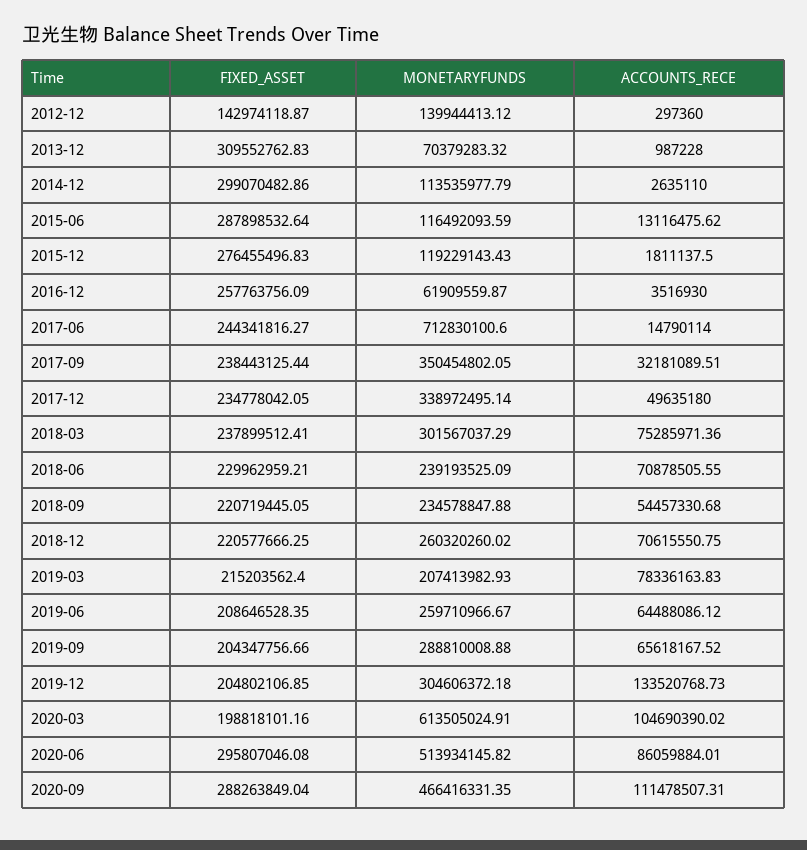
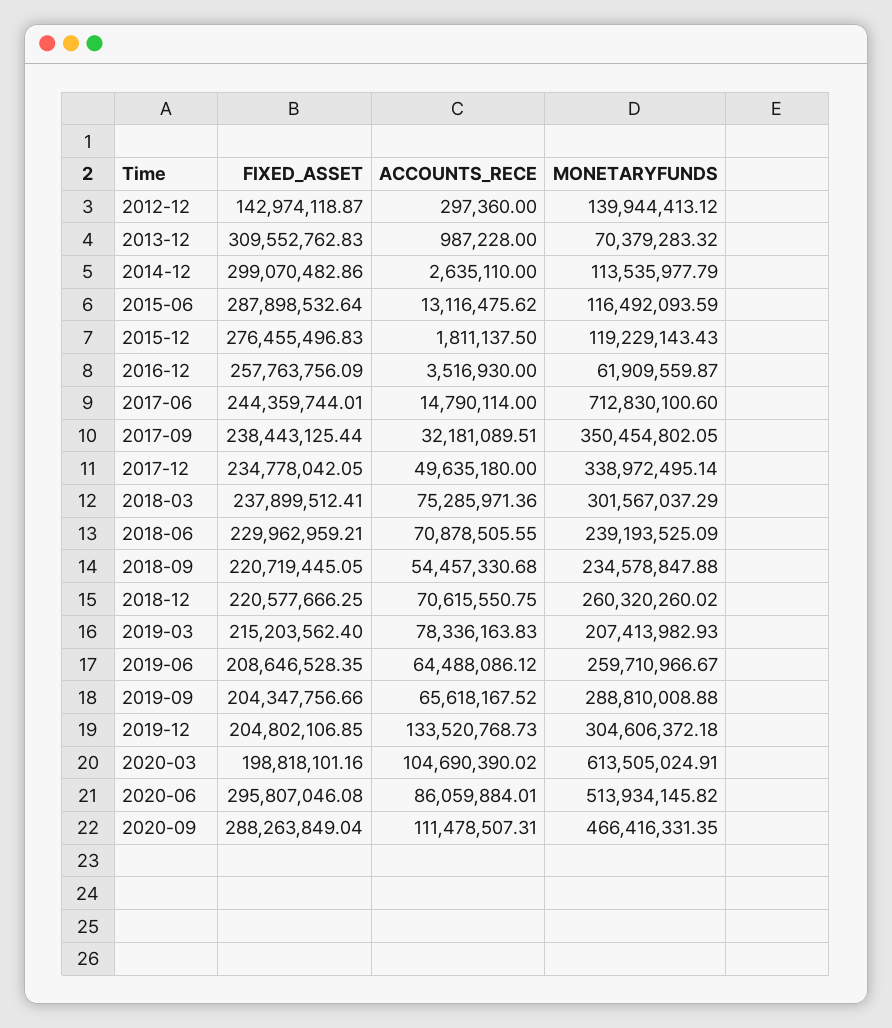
  {
    "FIXED_ASSET": {
      "2012-12": 142974118.87,
      "2013-12": 309552762.83,
      "2014-12": 299070482.86,
      "2015-06": 287898532.64,
      "2015-12": 276455496.83,
      "2016-12": 257763756.09,
-     "2017-06": 244341816.27,
+     "2017-06": 244359744.01,
      "2017-09": 238443125.44,
      "2017-12": 234778042.05,
      "2018-03": 237899512.41,
      "2018-06": 229962959.21,
      "2018-09": 220719445.05,
      "2018-12": 220577666.25,
      "2019-03": 215203562.4,
      "2019-06": 208646528.35,
      "2019-09": 204347756.66,
      "2019-12": 204802106.85,
      "2020-03": 198818101.16,
      "2020-06": 295807046.08,
      "2020-09": 288263849.04
    },
    "MONETARYFUNDS": {
      "2012-12": 139944413.12,
      "2013-12": 70379283.32,
      "2014-12": 113535977.79,
      "2015-06": 116492093.59,
      "2015-12": 119229143.43,
      "2016-12": 61909559.87,
      "2017-06": 712830100.6,
      "2017-09": 350454802.05,
      "2017-12": 338972495.14,
      "2018-03": 301567037.29,
      "2018-06": 239193525.09,
      "2018-09": 234578847.88,
      "2018-12": 260320260.02,
      "2019-03": 207413982.93,
      "2019-06": 259710966.67,
      "2019-09": 288810008.88,
      "2019-12": 304606372.18,
      "2020-03": 613505024.91,
      "2020-06": 513934145.82,
      "2020-09": 466416331.35
    },
    "ACCOUNTS_RECE": {
      "2012-12": 297360,
      "2013-12": 987228,
      "2014-12": 2635110,
      "2015-06": 13116475.62,
      "2015-12": 1811137.5,
      "2016-12": 3516930,
      "2017-06": 14790114,
      "2017-09": 32181089.51,
      "2017-12": 49635180,
      "2018-03": 75285971.36,
      "2018-06": 70878505.55,
      "2018-09": 54457330.68,
      "2018-12": 70615550.75,
      "2019-03": 78336163.83,
      "2019-06": 64488086.12,
      "2019-09": 65618167.52,
      "2019-12": 133520768.73,
      "2020-03": 104690390.02,
      "2020-06": 86059884.01,
      "2020-09": 111478507.31
    }
  }

